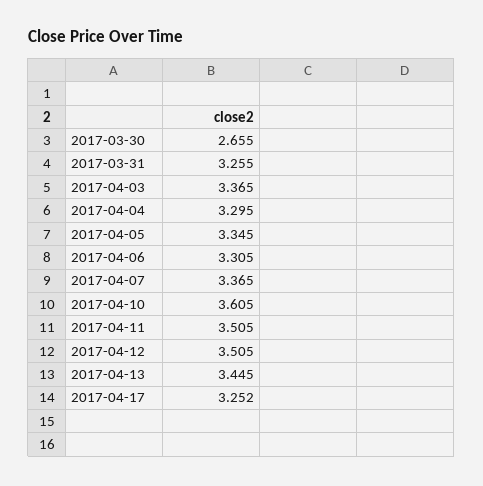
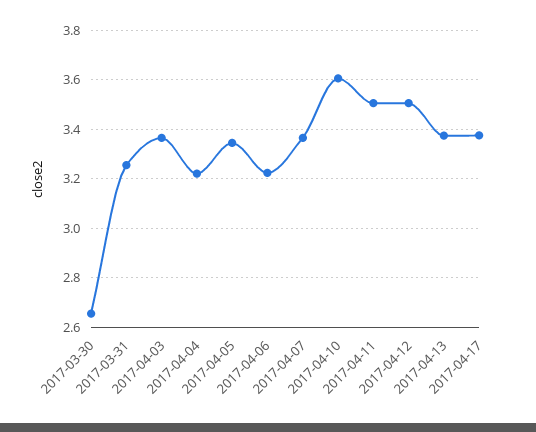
  {
    "2017-03-30": 2.655,
    "2017-03-31": 3.255,
    "2017-04-03": 3.365,
-   "2017-04-04": 3.295,
+   "2017-04-04": 3.225,
    "2017-04-05": 3.345,
-   "2017-04-06": 3.305,
+   "2017-04-06": 3.225,
    "2017-04-07": 3.365,
    "2017-04-10": 3.605,
    "2017-04-11": 3.505,
    "2017-04-12": 3.505,
-   "2017-04-13": 3.445,
+   "2017-04-13": 3.375,
-   "2017-04-17": 3.252
+   "2017-04-17": 3.375
  }

